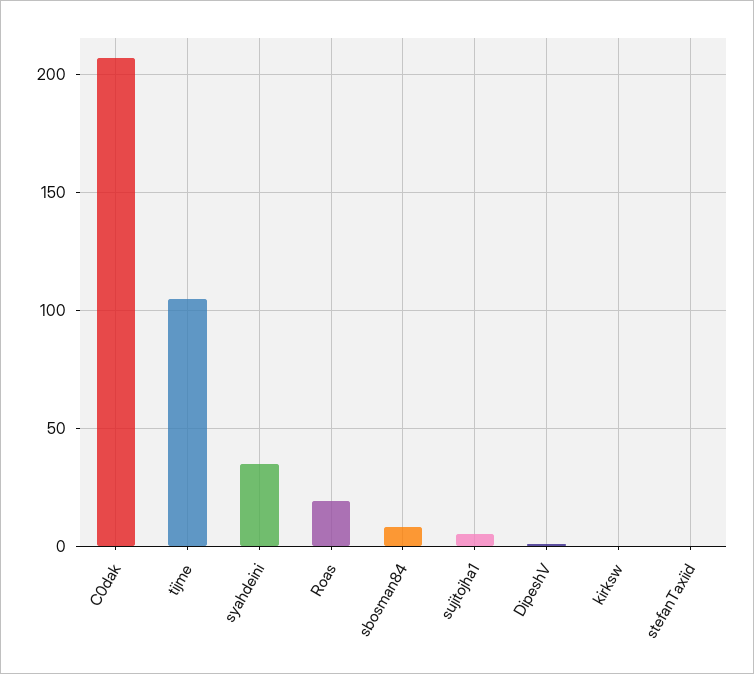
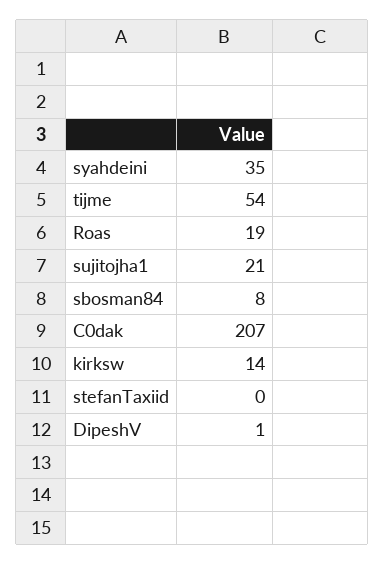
  {
    "C0dak": 207,
-   "tijme": 105,
+   "tijme": 54,
    "syahdeini": 35,
    "Roas": 19,
    "sbosman84": 8,
-   "sujitojha1": 5,
+   "sujitojha1": 21,
    "DipeshV": 1,
-   "kirksw": 0,
+   "kirksw": 14,
    "stefanTaxiid": 0
  }

